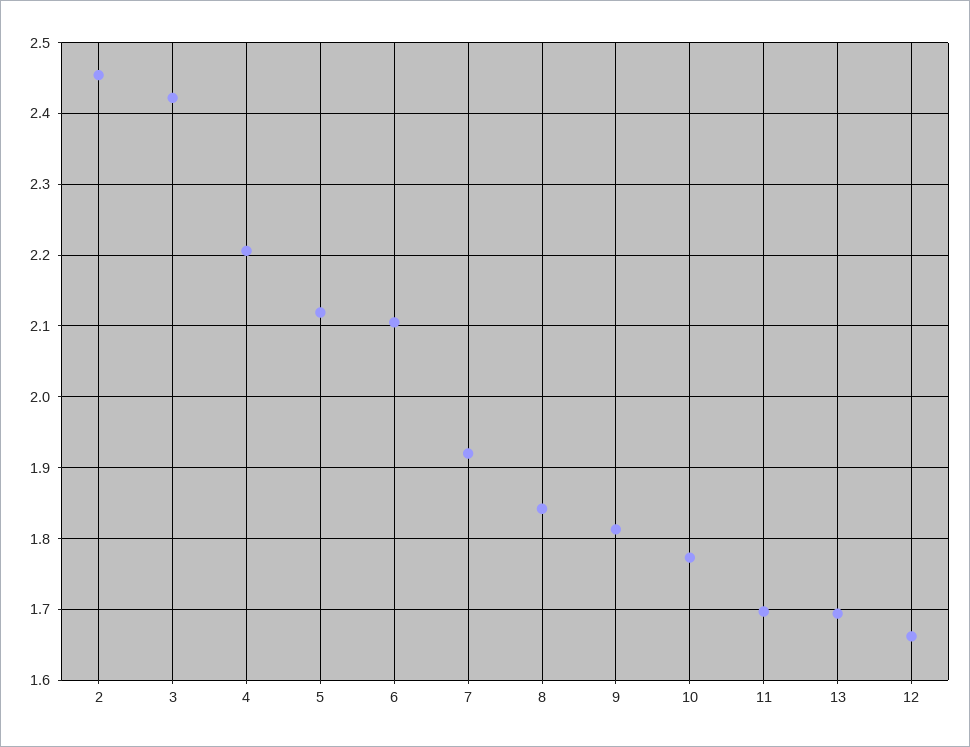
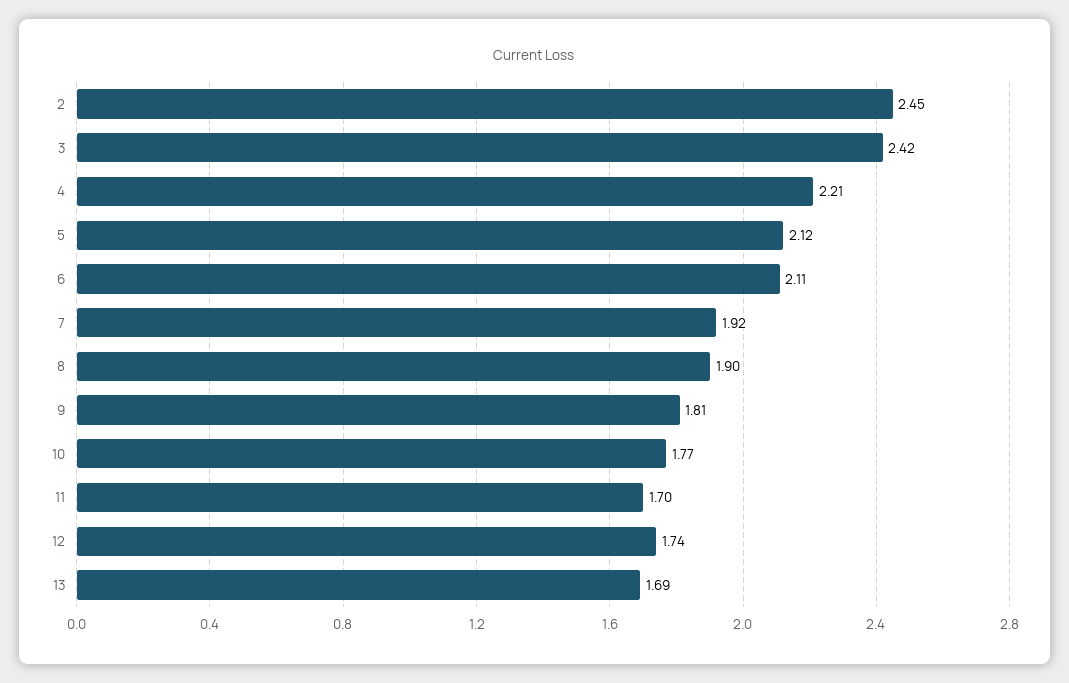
  {
    "2": 2.45,
    "3": 2.42,
    "4": 2.21,
    "5": 2.12,
    "6": 2.11,
    "7": 1.92,
-   "8": 1.84,
+   "8": 1.9,
    "9": 1.81,
    "10": 1.77,
    "11": 1.7,
    "13": 1.69,
-   "12": 1.66
+   "12": 1.74
  }

